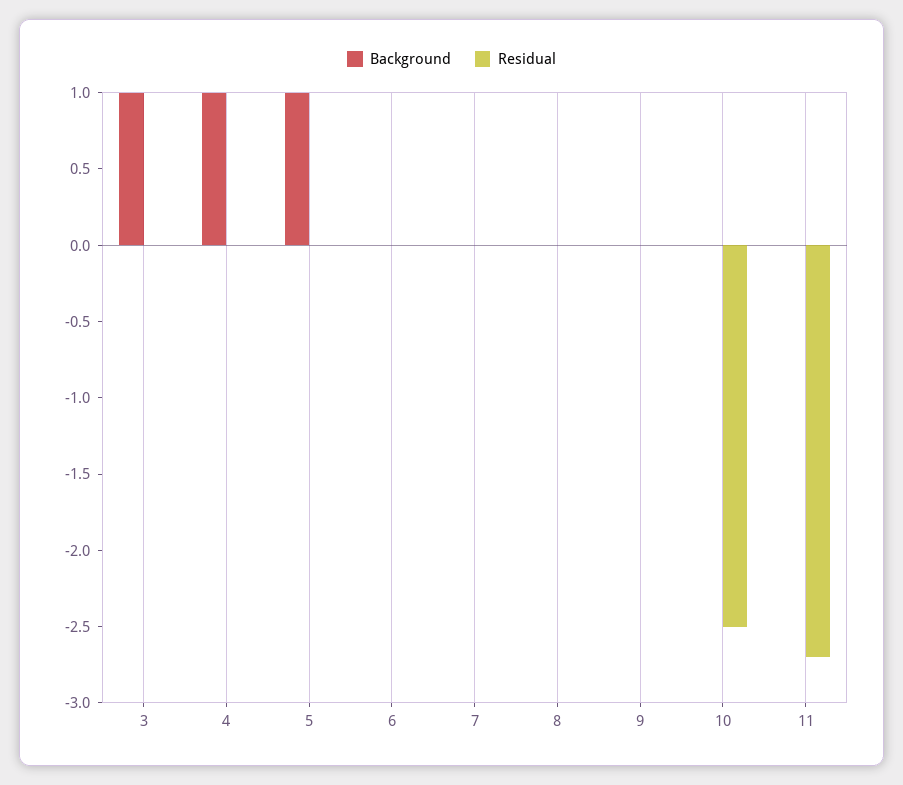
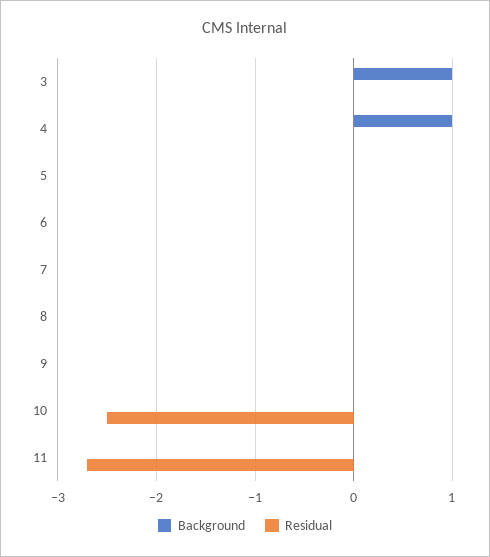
  {
    "Background": {
      "3": 1,
      "4": 1,
-     "5": 1,
+     "5": 0,
      "6": 0,
      "7": 0,
      "8": 0,
      "9": 0,
      "10": 0,
      "11": 0
    },
    "Residual": {
      "3": 0,
      "4": 0,
      "5": 0,
      "6": 0,
      "7": 0,
      "8": 0,
      "9": 0,
      "10": -2.5,
      "11": -2.7
    }
  }

